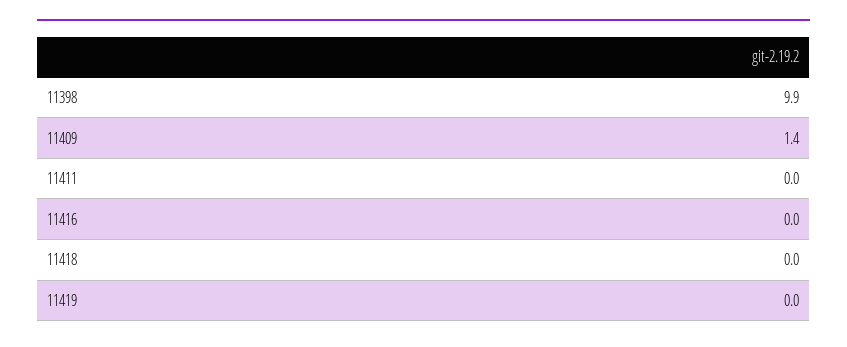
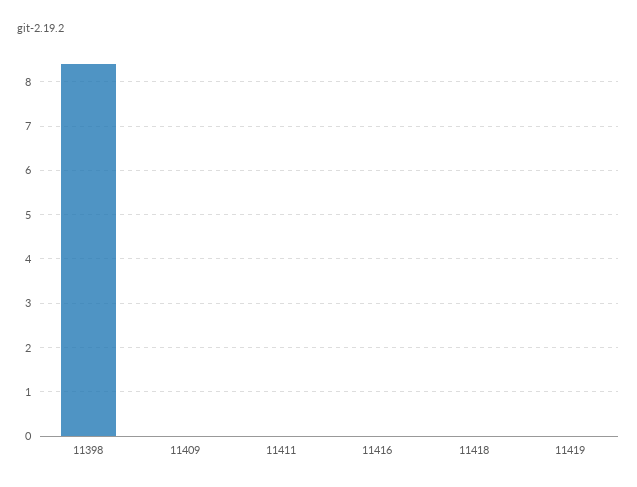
  {
-   "11398": 9.9,
+   "11398": 8.5,
-   "11409": 1.4,
+   "11409": 0,
    "11411": 0,
    "11416": 0,
    "11418": 0,
    "11419": 0
  }

